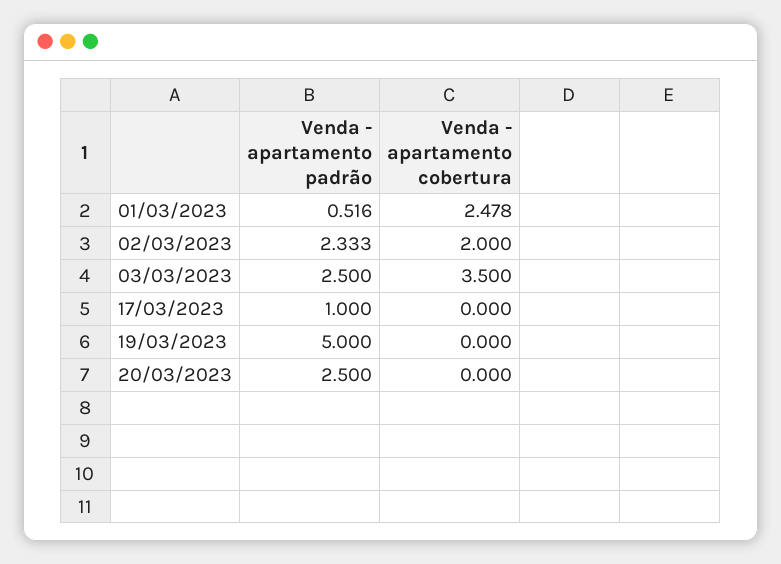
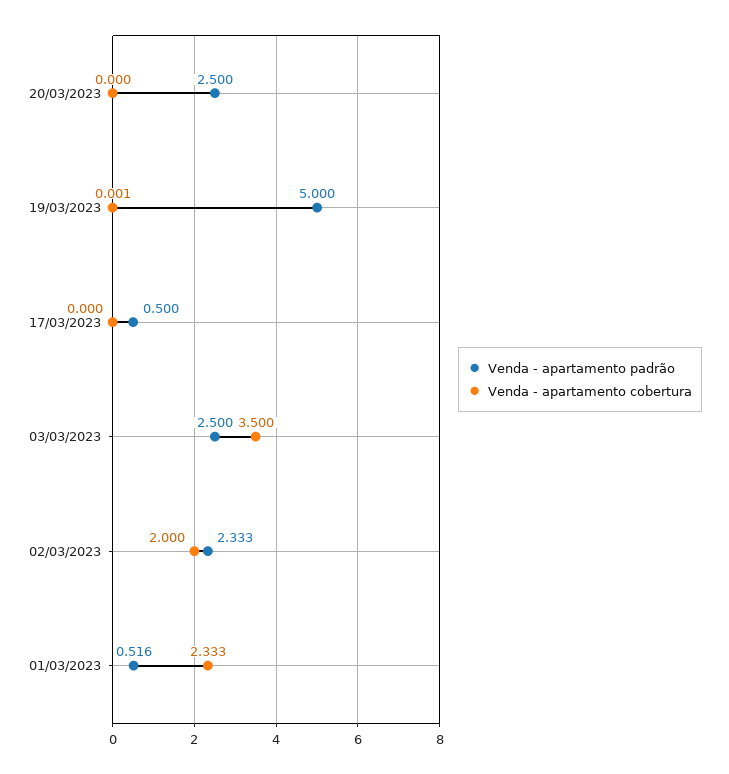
  {
    "Venda - apartamento padrão": {
      "01/03/2023": 0.516,
      "02/03/2023": 2.333,
      "03/03/2023": 2.5,
-     "17/03/2023": 1,
+     "17/03/2023": 0.5,
      "19/03/2023": 5,
      "20/03/2023": 2.5
    },
    "Venda - apartamento cobertura": {
-     "01/03/2023": 2.478,
+     "01/03/2023": 2.333,
      "02/03/2023": 2,
      "03/03/2023": 3.5,
      "17/03/2023": 0,
-     "19/03/2023": 0,
+     "19/03/2023": 0.001,
      "20/03/2023": 0
    }
  }

